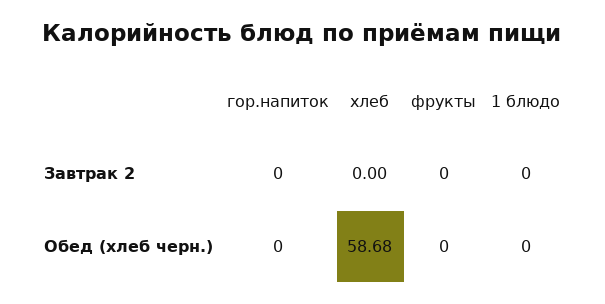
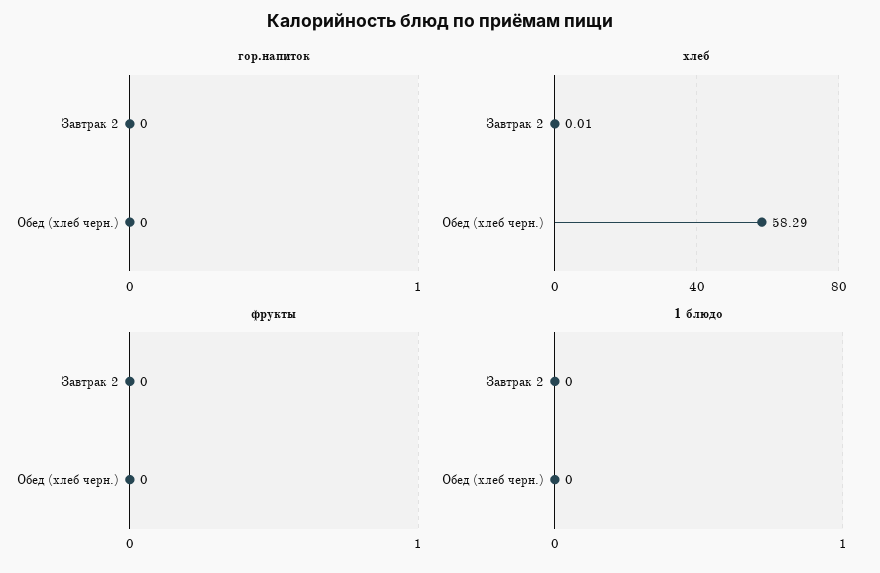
  {
    "гор.напиток": {
      "Завтрак 2": 0,
      "Обед (хлеб черн.)": 0
    },
    "хлеб": {
-     "Завтрак 2": 0,
+     "Завтрак 2": 0.01,
-     "Обед (хлеб черн.)": 58.68
+     "Обед (хлеб черн.)": 58.29
    },
    "фрукты": {
      "Завтрак 2": 0,
      "Обед (хлеб черн.)": 0
    },
    "1 блюдо": {
      "Завтрак 2": 0,
      "Обед (хлеб черн.)": 0
    }
  }

